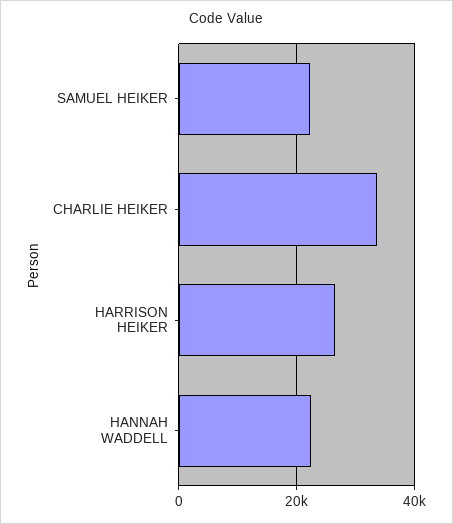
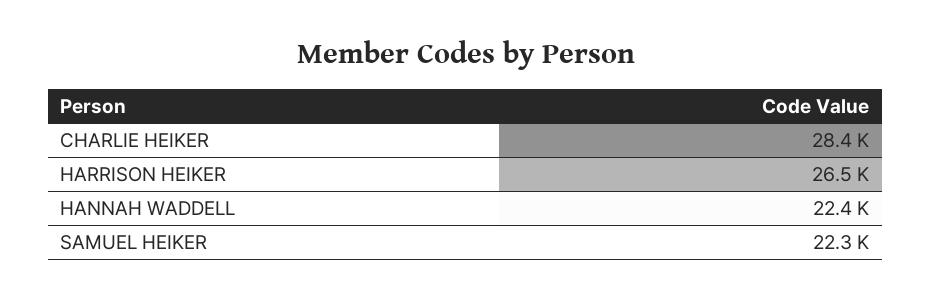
  {
    "SAMUEL HEIKER": 22300,
-   "CHARLIE HEIKER": 34000,
+   "CHARLIE HEIKER": 28400,
    "HARRISON HEIKER": 26500,
    "HANNAH WADDELL": 22400
  }

